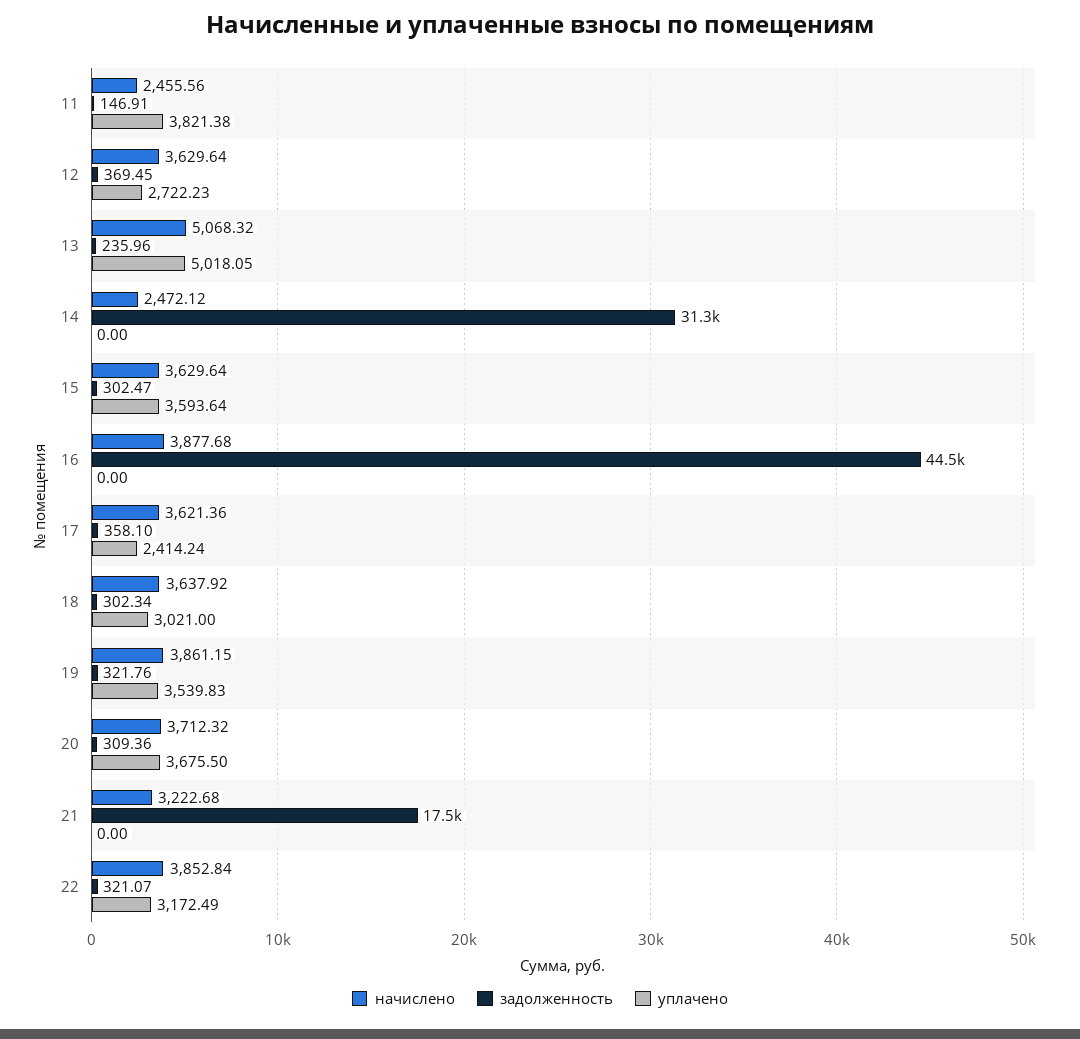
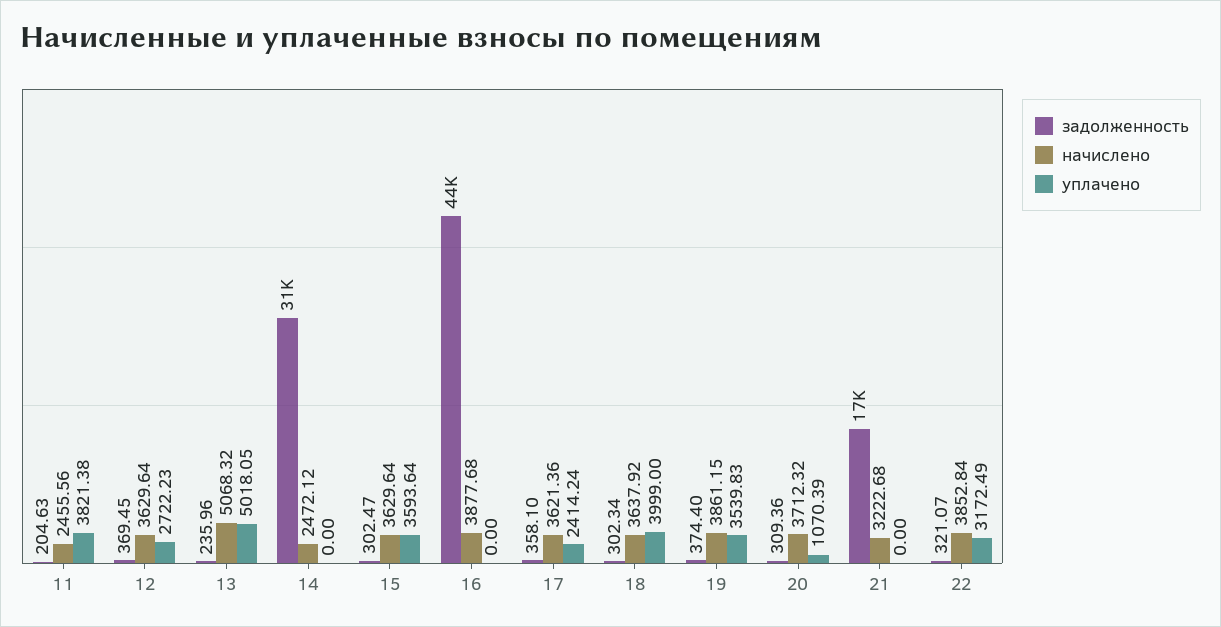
  {
    "начислено": {
      "11": 2455.56,
      "12": 3629.64,
      "13": 5068.32,
      "14": 2472.12,
      "15": 3629.64,
      "16": 3877.68,
      "17": 3621.36,
      "18": 3637.92,
      "19": 3861.15,
      "20": 3712.32,
      "21": 3222.68,
      "22": 3852.84
    },
    "задолженность": {
-     "11": 146.91,
+     "11": 204.63,
      "12": 369.45,
      "13": 235.96,
      "14": 31300,
      "15": 302.47,
      "16": 44500,
      "17": 358.1,
      "18": 302.34,
-     "19": 321.76,
+     "19": 374.4,
      "20": 309.36,
      "21": 17500,
      "22": 321.07
    },
    "уплачено": {
      "11": 3821.38,
      "12": 2722.23,
      "13": 5018.05,
      "14": 0,
      "15": 3593.64,
      "16": 0,
      "17": 2414.24,
-     "18": 3021,
+     "18": 3999,
      "19": 3539.83,
-     "20": 3675.5,
+     "20": 1070.39,
      "21": 0,
      "22": 3172.49
    }
  }

